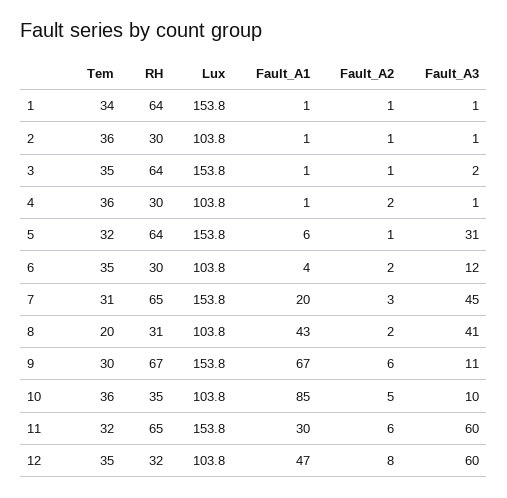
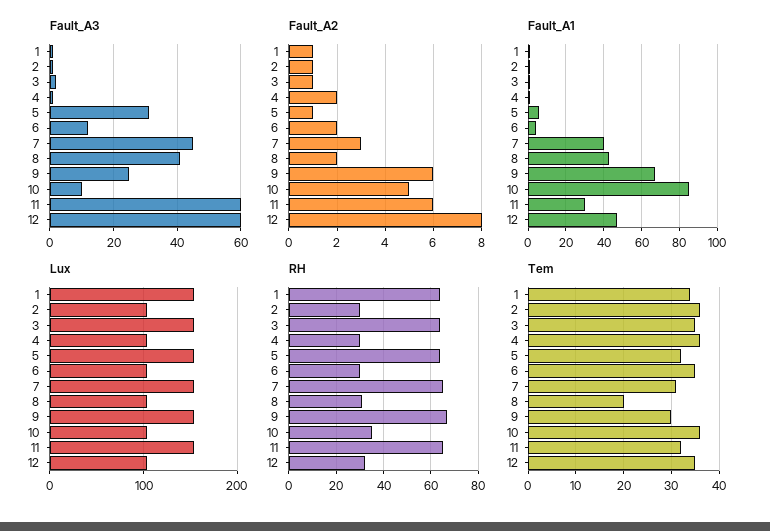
  {
    "Tem": {
      "1": 34,
      "2": 36,
      "3": 35,
      "4": 36,
      "5": 32,
      "6": 35,
      "7": 31,
      "8": 20,
      "9": 30,
      "10": 36,
      "11": 32,
      "12": 35
    },
    "RH": {
      "1": 64,
      "2": 30,
      "3": 64,
      "4": 30,
      "5": 64,
      "6": 30,
      "7": 65,
      "8": 31,
      "9": 67,
      "10": 35,
      "11": 65,
      "12": 32
    },
    "Lux": {
      "1": 153.8,
      "2": 103.8,
      "3": 153.8,
      "4": 103.8,
      "5": 153.8,
      "6": 103.8,
      "7": 153.8,
      "8": 103.8,
      "9": 153.8,
      "10": 103.8,
      "11": 153.8,
      "12": 103.8
    },
    "Fault_A1": {
      "1": 1,
      "2": 1,
      "3": 1,
      "4": 1,
      "5": 6,
      "6": 4,
-     "7": 20,
+     "7": 40,
      "8": 43,
      "9": 67,
      "10": 85,
      "11": 30,
      "12": 47
    },
    "Fault_A2": {
      "1": 1,
      "2": 1,
      "3": 1,
      "4": 2,
      "5": 1,
      "6": 2,
      "7": 3,
      "8": 2,
      "9": 6,
      "10": 5,
      "11": 6,
      "12": 8
    },
    "Fault_A3": {
      "1": 1,
      "2": 1,
      "3": 2,
      "4": 1,
      "5": 31,
      "6": 12,
      "7": 45,
      "8": 41,
-     "9": 11,
+     "9": 25,
      "10": 10,
      "11": 60,
      "12": 60
    }
  }

